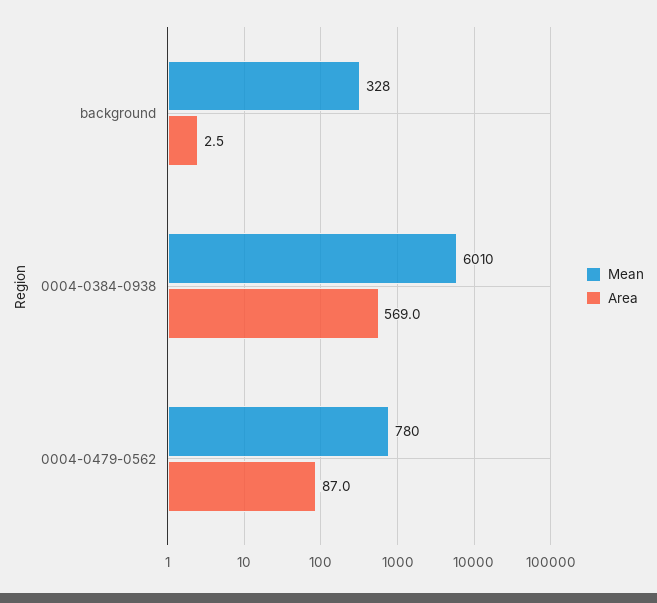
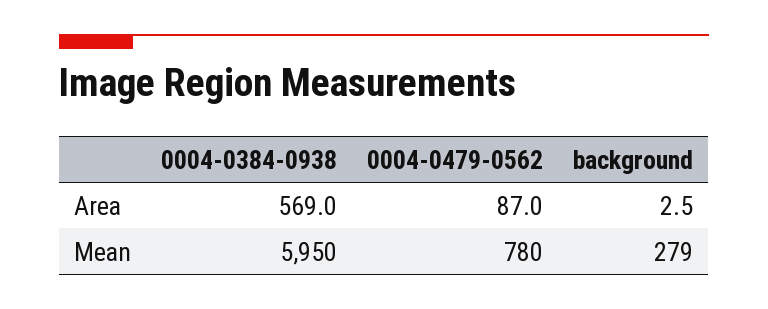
  {
    "Mean": {
-     "background": 328,
+     "background": 279,
-     "0004-0384-0938": 6010,
+     "0004-0384-0938": 5950,
      "0004-0479-0562": 780
    },
    "Area": {
      "background": 2.5,
      "0004-0384-0938": 569,
      "0004-0479-0562": 87
    }
  }

